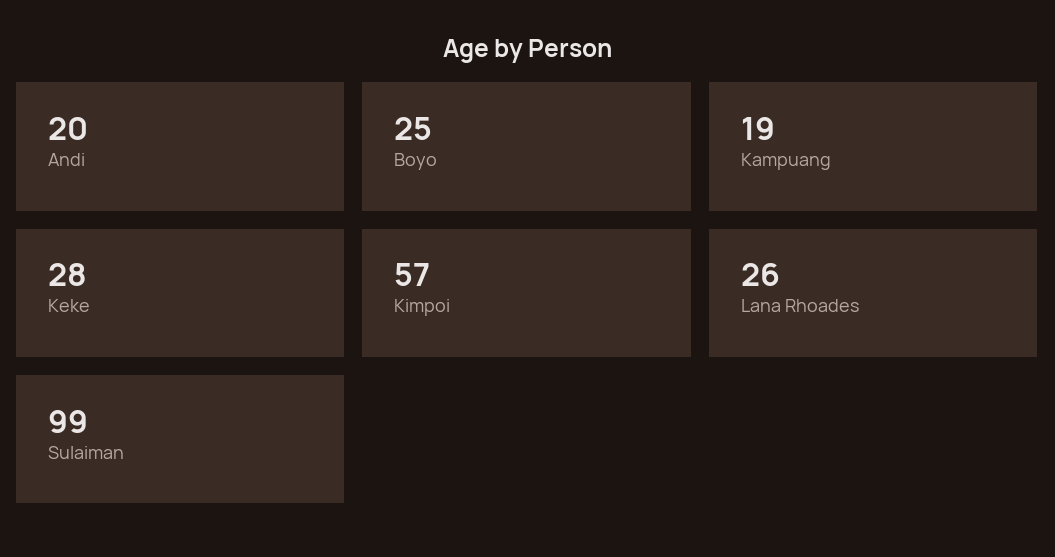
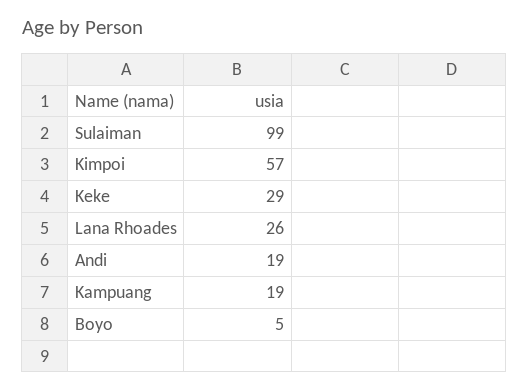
  {
-   "Andi": 20,
+   "Andi": 19,
-   "Boyo": 25,
+   "Boyo": 5,
    "Kampuang": 19,
-   "Keke": 28,
+   "Keke": 29,
    "Kimpoi": 57,
    "Lana Rhoades": 26,
    "Sulaiman": 99
  }

